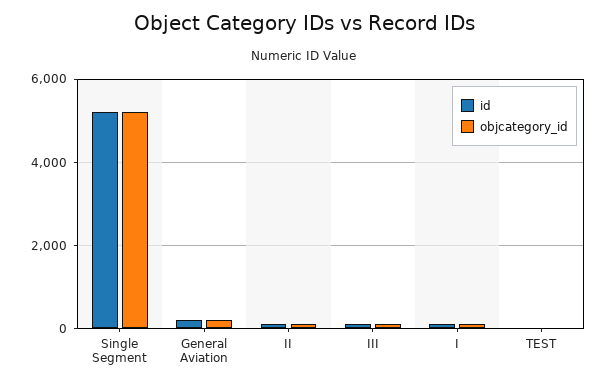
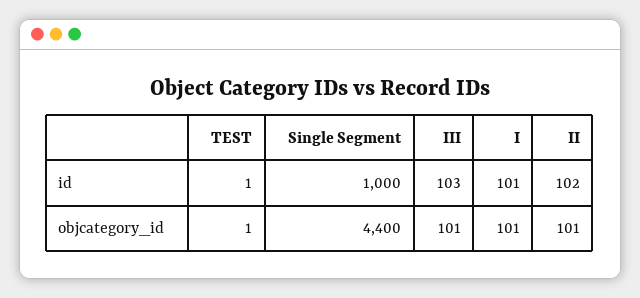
  {
    "id": {
-     "Single Segment": 5200,
+     "Single Segment": 1000,
-     "General Aviation": 200,
      "II": 102,
      "III": 103,
      "I": 101,
      "TEST": 1
    },
    "objcategory_id": {
-     "Single Segment": 5200,
+     "Single Segment": 4400,
-     "General Aviation": 200,
      "II": 101,
      "III": 101,
      "I": 101,
      "TEST": 1
    }
  }

